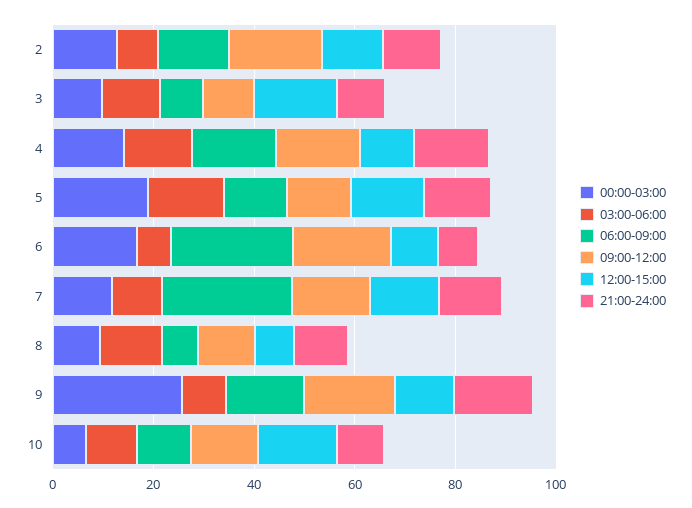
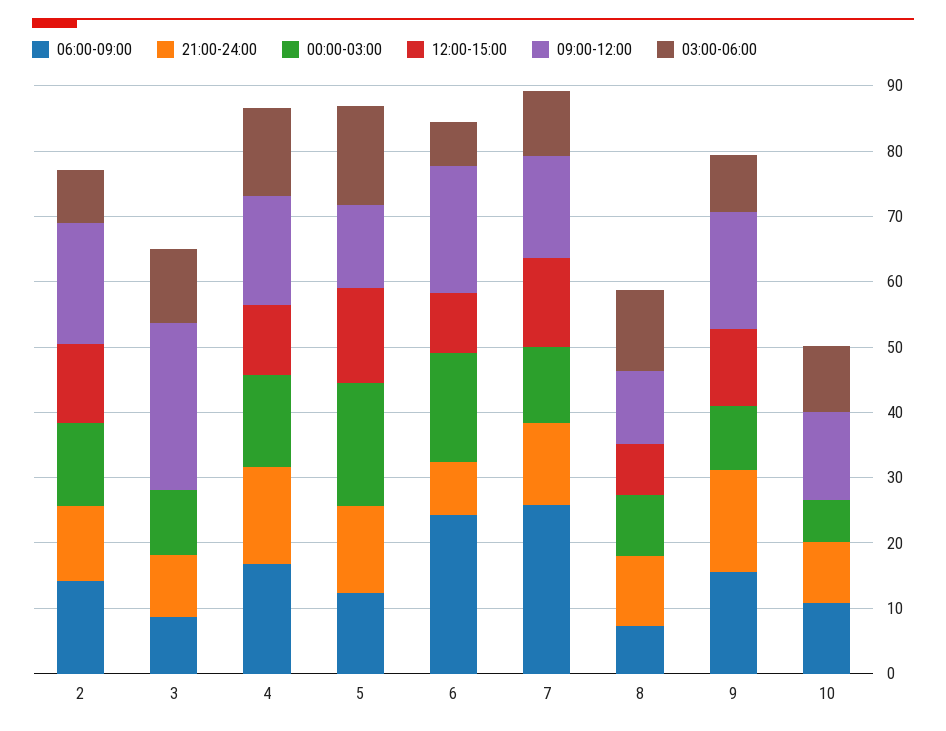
  {
    "00:00-03:00": {
      "2": 12,
      "3": 10,
      "4": 14,
      "5": 18,
      "6": 16,
      "7": 12,
      "8": 10,
-     "9": 25,
+     "9": 10,
      "10": 6
    },
    "03:00-06:00": {
      "2": 8,
      "3": 12,
      "4": 14,
      "5": 16,
      "6": 6,
      "7": 10,
      "8": 12,
      "9": 8,
      "10": 10
    },
    "06:00-09:00": {
      "2": 14,
      "3": 8,
      "4": 16,
      "5": 12,
      "6": 24,
      "7": 26,
      "8": 8,
      "9": 16,
      "10": 10
    },
    "09:00-12:00": {
      "2": 18,
-     "3": 10,
+     "3": 26,
      "4": 16,
      "5": 12,
      "6": 20,
      "7": 16,
      "8": 12,
      "9": 18,
      "10": 14
    },
    "12:00-15:00": {
      "2": 12,
-     "3": 15,
+     "3": 0,
      "4": 10,
      "5": 14,
      "6": 10,
      "7": 14,
      "8": 8,
      "9": 12,
-     "10": 15
+     "10": 0
    },
    "21:00-24:00": {
      "2": 12,
      "3": 10,
      "4": 14,
      "5": 14,
      "6": 8,
      "7": 12,
      "8": 10,
      "9": 16,
      "10": 10
    }
  }

